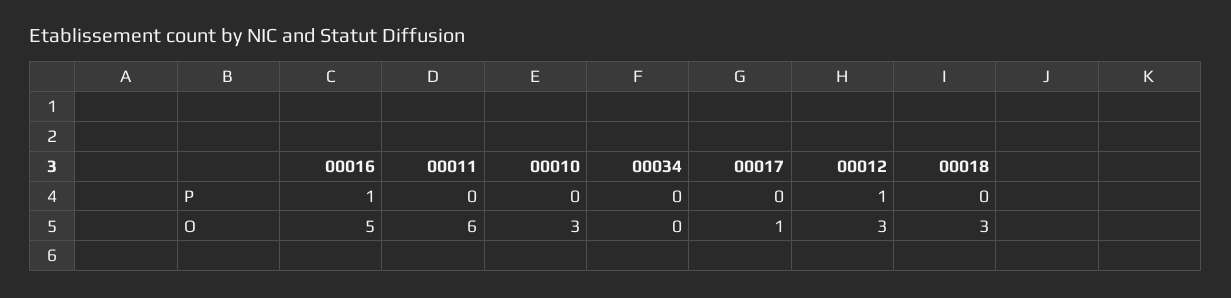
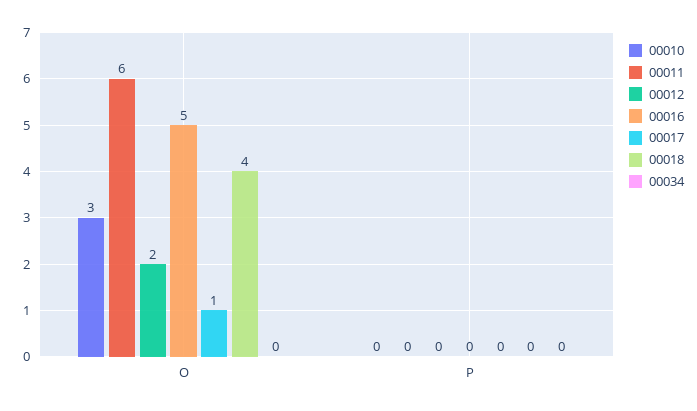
  {
    "00016": {
-     "P": 1,
+     "P": 0,
      "O": 5
    },
    "00011": {
      "P": 0,
      "O": 6
    },
    "00010": {
      "P": 0,
      "O": 3
    },
    "00034": {
      "P": 0,
      "O": 0
    },
    "00017": {
      "P": 0,
      "O": 1
    },
    "00012": {
-     "P": 1,
+     "P": 0,
-     "O": 3
+     "O": 2
    },
    "00018": {
      "P": 0,
-     "O": 3
+     "O": 4
    }
  }

